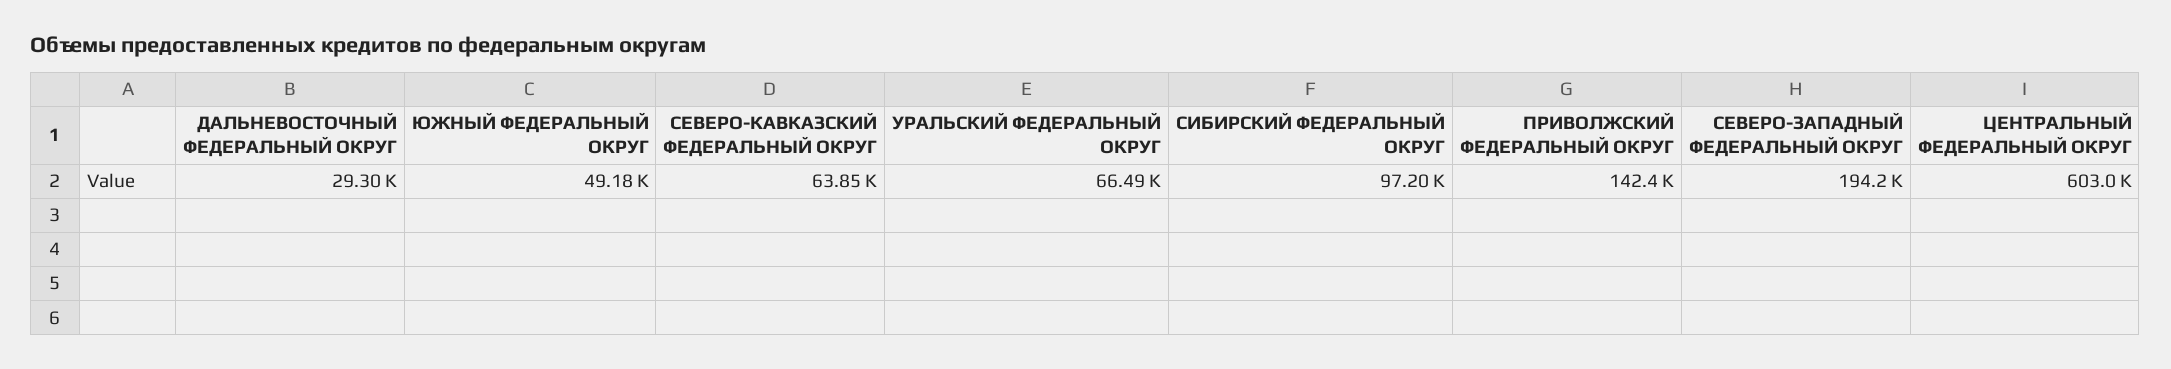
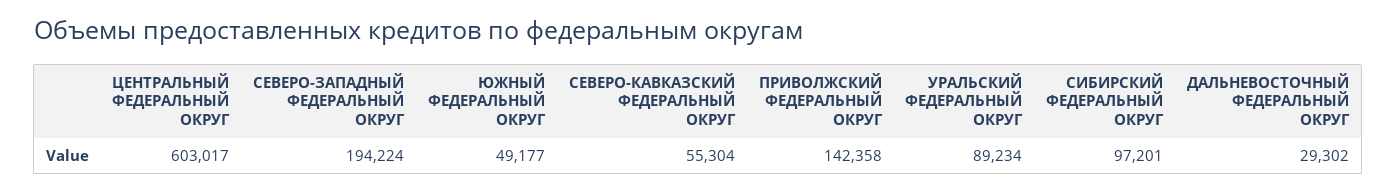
  {
    "ДАЛЬНЕВОСТОЧНЫЙ ФЕДЕРАЛЬНЫЙ ОКРУГ": 29302,
    "ЮЖНЫЙ ФЕДЕРАЛЬНЫЙ ОКРУГ": 49177,
-   "СЕВЕРО-КАВКАЗСКИЙ ФЕДЕРАЛЬНЫЙ ОКРУГ": 63850,
+   "СЕВЕРО-КАВКАЗСКИЙ ФЕДЕРАЛЬНЫЙ ОКРУГ": 55304,
-   "УРАЛЬСКИЙ ФЕДЕРАЛЬНЫЙ ОКРУГ": 66490,
+   "УРАЛЬСКИЙ ФЕДЕРАЛЬНЫЙ ОКРУГ": 89234,
    "СИБИРСКИЙ ФЕДЕРАЛЬНЫЙ ОКРУГ": 97201,
    "ПРИВОЛЖСКИЙ ФЕДЕРАЛЬНЫЙ ОКРУГ": 142358,
    "СЕВЕРО-ЗАПАДНЫЙ ФЕДЕРАЛЬНЫЙ ОКРУГ": 194224,
    "ЦЕНТРАЛЬНЫЙ ФЕДЕРАЛЬНЫЙ ОКРУГ": 603017
  }

